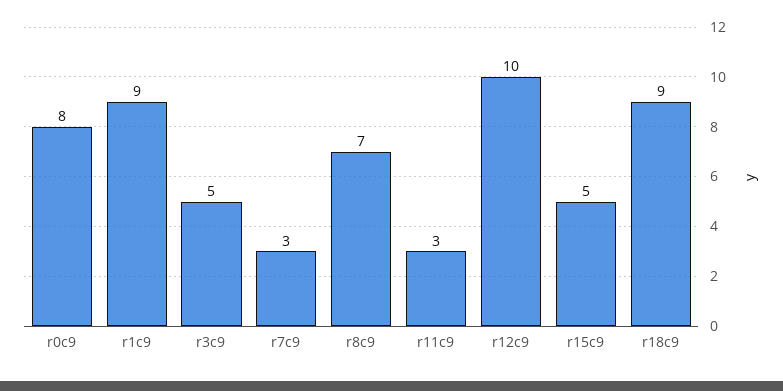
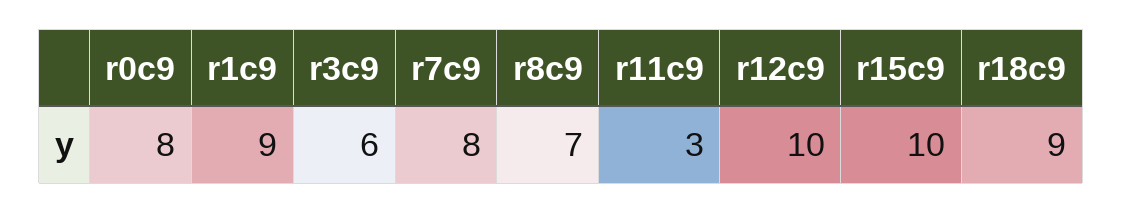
  {
    "r0c9": 8,
    "r1c9": 9,
-   "r3c9": 5,
+   "r3c9": 6,
-   "r7c9": 3,
+   "r7c9": 8,
    "r8c9": 7,
    "r11c9": 3,
    "r12c9": 10,
-   "r15c9": 5,
+   "r15c9": 10,
    "r18c9": 9
  }

